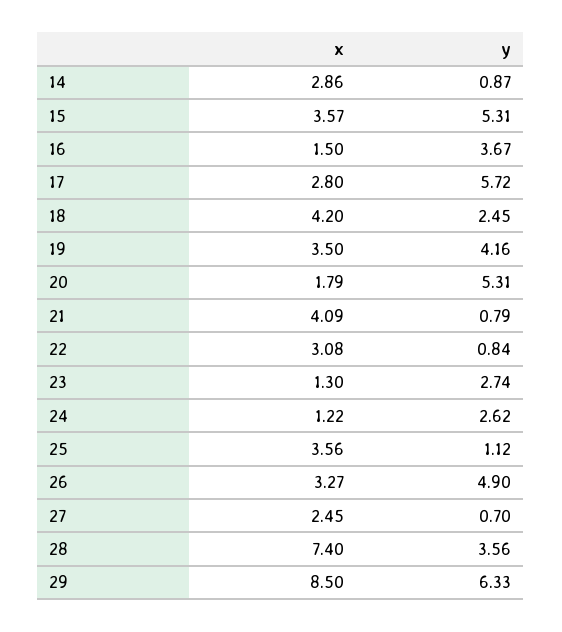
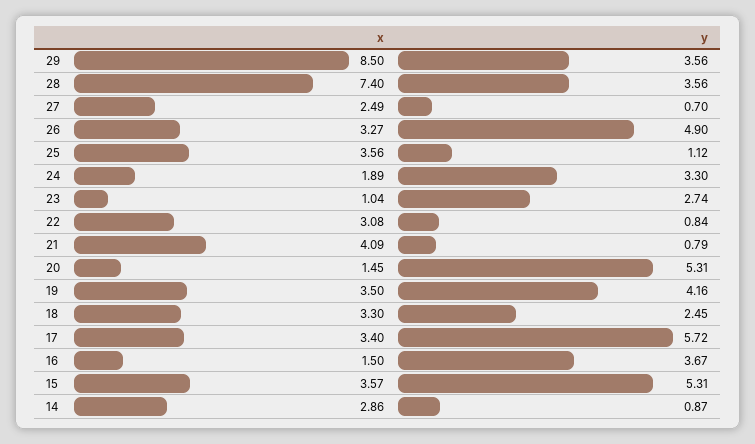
  {
    "x": {
      "14": 2.86,
      "15": 3.57,
      "16": 1.5,
-     "17": 2.8,
+     "17": 3.4,
-     "18": 4.2,
+     "18": 3.3,
      "19": 3.5,
-     "20": 1.79,
+     "20": 1.45,
      "21": 4.09,
      "22": 3.08,
-     "23": 1.3,
+     "23": 1.04,
-     "24": 1.22,
+     "24": 1.89,
      "25": 3.56,
      "26": 3.27,
-     "27": 2.45,
+     "27": 2.49,
      "28": 7.4,
      "29": 8.5
    },
    "y": {
      "14": 0.87,
      "15": 5.31,
      "16": 3.67,
      "17": 5.72,
      "18": 2.45,
      "19": 4.16,
      "20": 5.31,
      "21": 0.79,
      "22": 0.84,
      "23": 2.74,
-     "24": 2.62,
+     "24": 3.3,
      "25": 1.12,
      "26": 4.9,
      "27": 0.7,
      "28": 3.56,
-     "29": 6.33
+     "29": 3.56
    }
  }

